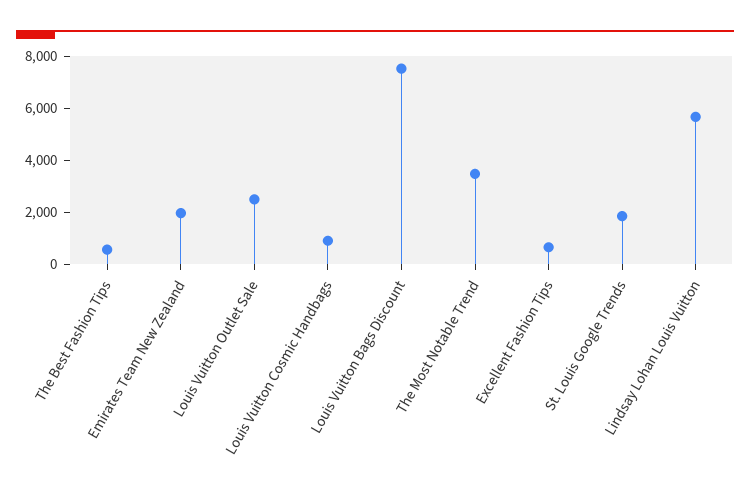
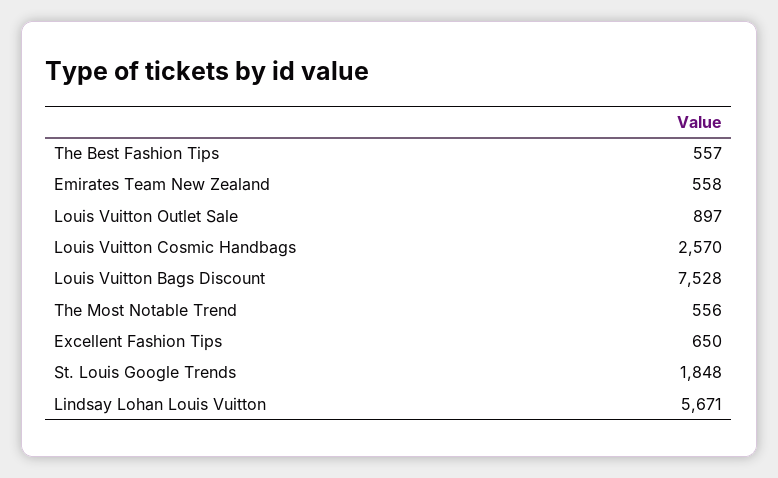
  {
    "The Best Fashion Tips": 557,
-   "Emirates Team New Zealand": 2000,
+   "Emirates Team New Zealand": 558,
-   "Louis Vuitton Outlet Sale": 2500,
+   "Louis Vuitton Outlet Sale": 897,
-   "Louis Vuitton Cosmic Handbags": 1000,
+   "Louis Vuitton Cosmic Handbags": 2570,
    "Louis Vuitton Bags Discount": 7528,
-   "The Most Notable Trend": 3500,
+   "The Most Notable Trend": 556,
    "Excellent Fashion Tips": 650,
    "St. Louis Google Trends": 1848,
    "Lindsay Lohan Louis Vuitton": 5671
  }

